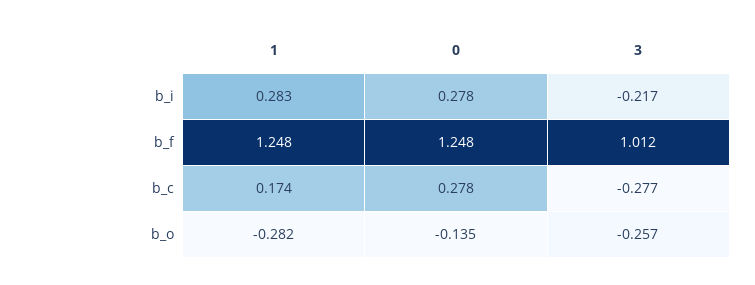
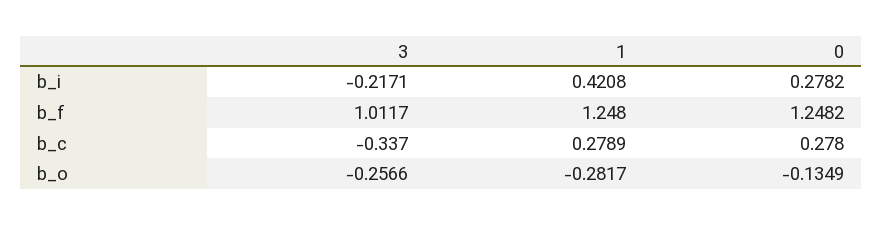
  {
    "1": {
-     "b_i": 0.283,
+     "b_i": 0.4208,
      "b_f": 1.248,
-     "b_c": 0.174,
+     "b_c": 0.2789,
      "b_o": -0.2817
    },
    "0": {
      "b_i": 0.2782,
      "b_f": 1.2482,
      "b_c": 0.278,
      "b_o": -0.1349
    },
    "3": {
      "b_i": -0.2171,
      "b_f": 1.0117,
-     "b_c": -0.277,
+     "b_c": -0.337,
      "b_o": -0.2566
    }
  }

